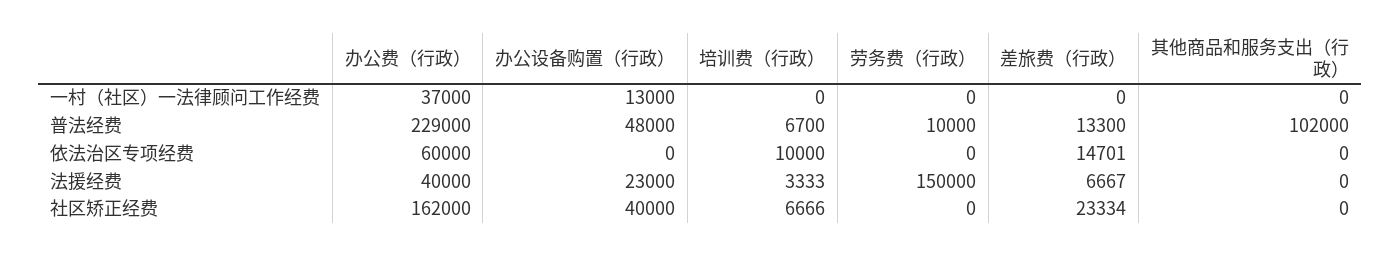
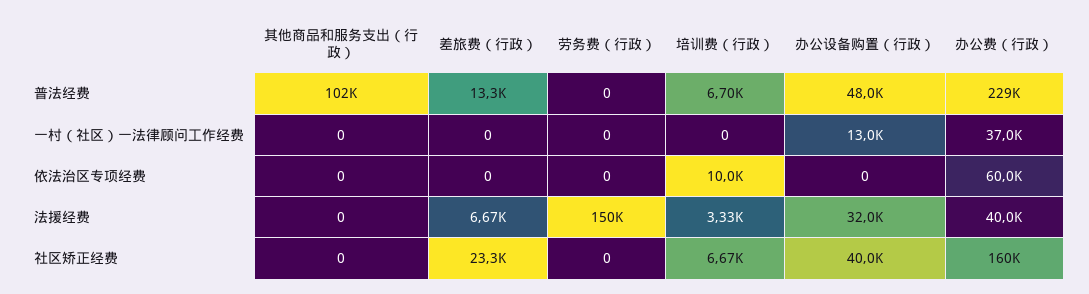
  {
    "办公费（行政）": {
      "一村（社区）一法律顾问工作经费": 37000,
      "普法经费": 229000,
      "依法治区专项经费": 60000,
      "法援经费": 40000,
-     "社区矫正经费": 162000
+     "社区矫正经费": 160000
    },
    "办公设备购置（行政）": {
      "一村（社区）一法律顾问工作经费": 13000,
      "普法经费": 48000,
      "依法治区专项经费": 0,
-     "法援经费": 23000,
+     "法援经费": 32000,
      "社区矫正经费": 40000
    },
    "培训费（行政）": {
      "一村（社区）一法律顾问工作经费": 0,
      "普法经费": 6700,
      "依法治区专项经费": 10000,
      "法援经费": 3333,
      "社区矫正经费": 6666
    },
    "劳务费（行政）": {
      "一村（社区）一法律顾问工作经费": 0,
-     "普法经费": 10000,
+     "普法经费": 0,
      "依法治区专项经费": 0,
      "法援经费": 150000,
      "社区矫正经费": 0
    },
    "差旅费（行政）": {
      "一村（社区）一法律顾问工作经费": 0,
      "普法经费": 13300,
-     "依法治区专项经费": 14701,
+     "依法治区专项经费": 0,
      "法援经费": 6667,
      "社区矫正经费": 23334
    },
    "其他商品和服务支出（行政）": {
      "一村（社区）一法律顾问工作经费": 0,
      "普法经费": 102000,
      "依法治区专项经费": 0,
      "法援经费": 0,
      "社区矫正经费": 0
    }
  }

